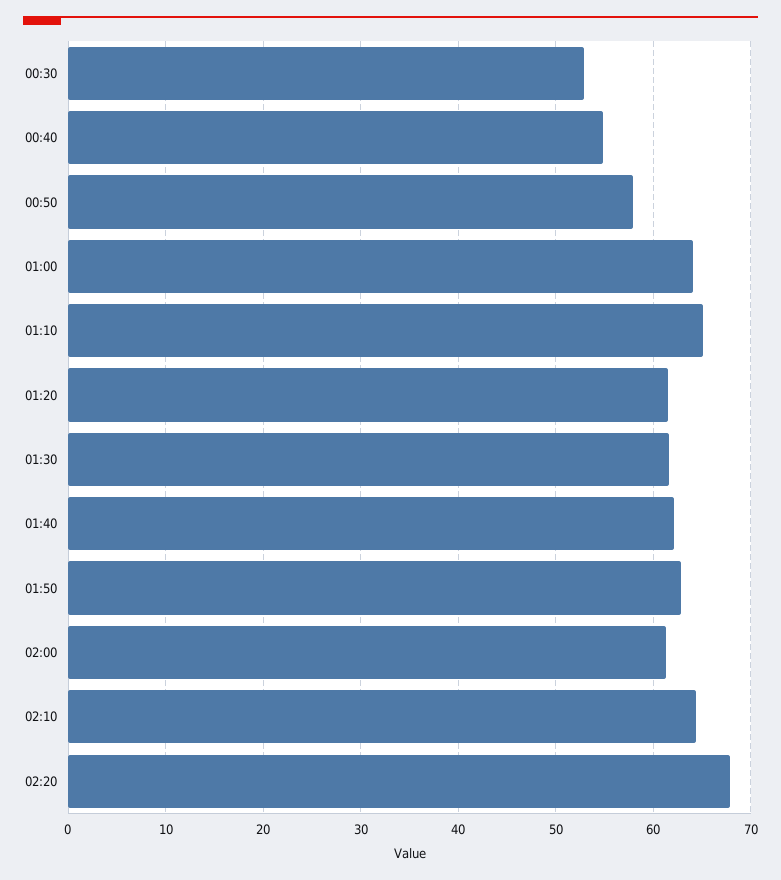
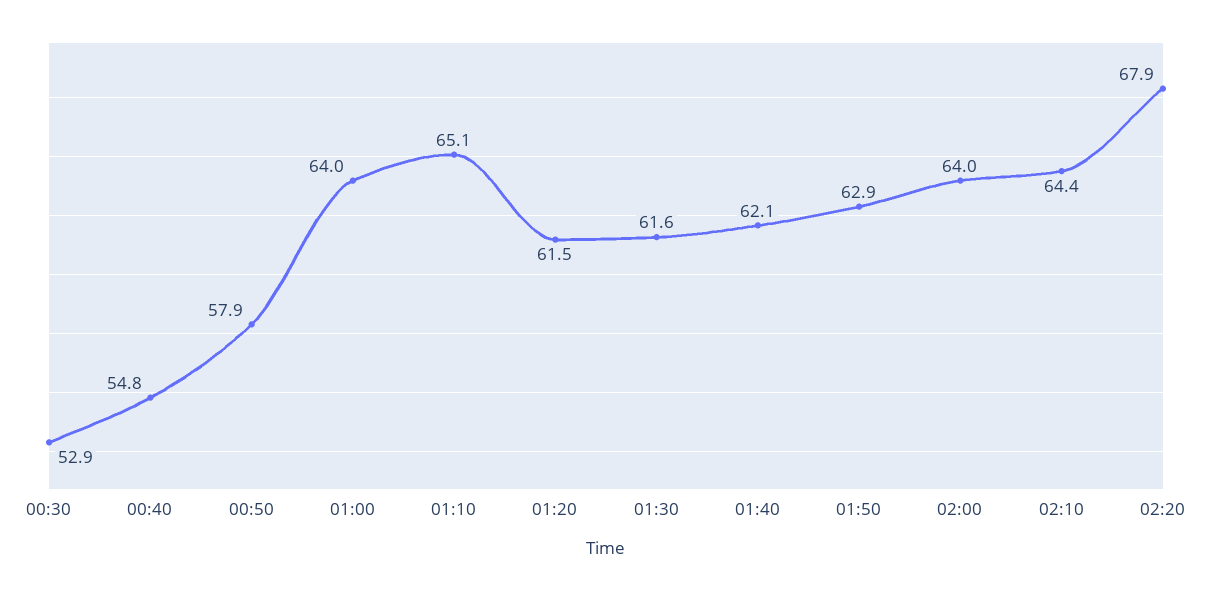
  {
    "00:30": 52.9,
    "00:40": 54.8,
    "00:50": 57.9,
    "01:00": 64,
    "01:10": 65.1,
    "01:20": 61.5,
    "01:30": 61.6,
    "01:40": 62.1,
    "01:50": 62.9,
-   "02:00": 61,
+   "02:00": 64,
    "02:10": 64.4,
    "02:20": 67.9
  }

